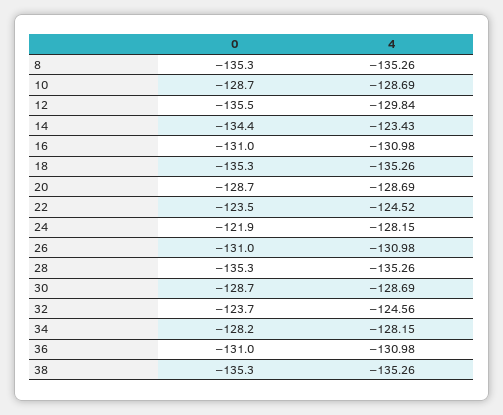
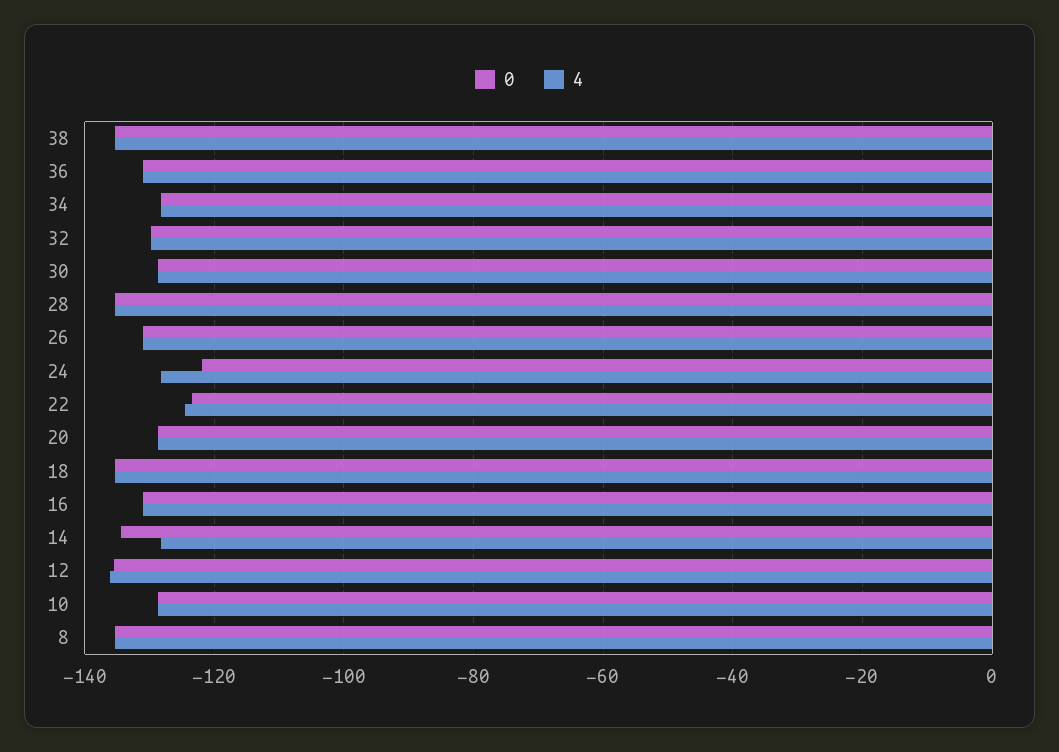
  {
    "0": {
      "8": -135.3,
      "10": -128.7,
      "12": -135.5,
      "14": -134.4,
      "16": -131,
      "18": -135.3,
      "20": -128.7,
      "22": -123.5,
      "24": -121.9,
      "26": -131,
      "28": -135.3,
      "30": -128.7,
-     "32": -123.7,
+     "32": -130,
      "34": -128.2,
      "36": -131,
      "38": -135.3
    },
    "4": {
      "8": -135.26,
      "10": -128.69,
-     "12": -129.84,
+     "12": -136,
-     "14": -123.43,
+     "14": -128,
      "16": -130.98,
      "18": -135.26,
      "20": -128.69,
      "22": -124.52,
      "24": -128.15,
      "26": -130.98,
      "28": -135.26,
      "30": -128.69,
-     "32": -124.56,
+     "32": -130,
      "34": -128.15,
      "36": -130.98,
      "38": -135.26
    }
  }

